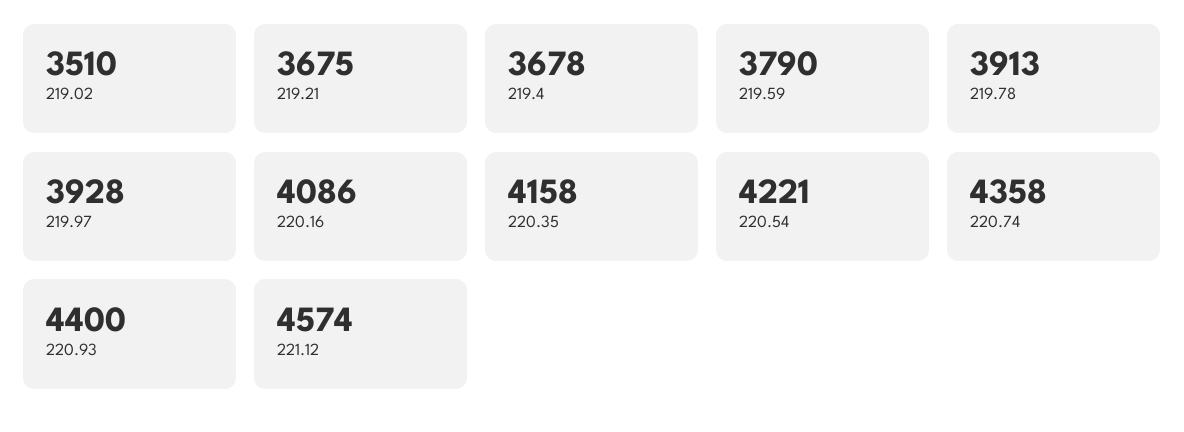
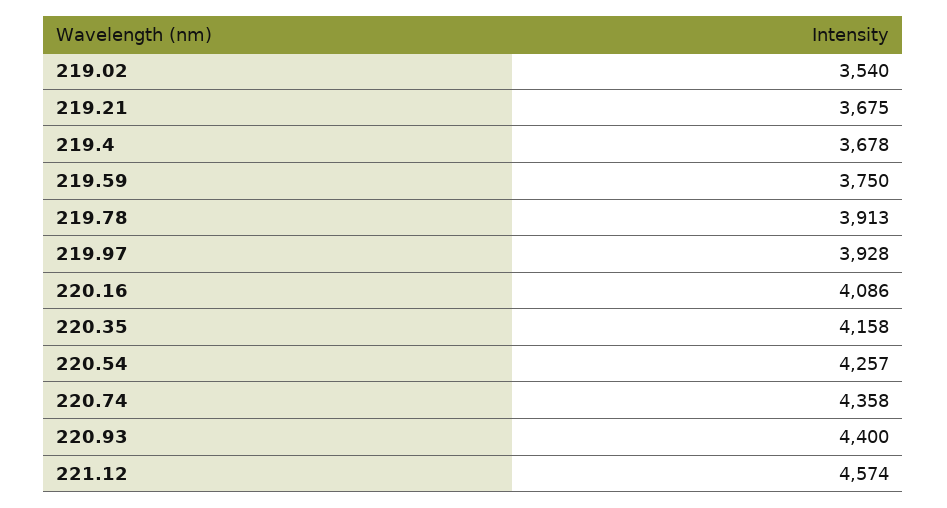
  {
-   "219.02": 3510,
+   "219.02": 3540,
    "219.21": 3675,
    "219.4": 3678,
-   "219.59": 3790,
+   "219.59": 3750,
    "219.78": 3913,
    "219.97": 3928,
    "220.16": 4086,
    "220.35": 4158,
-   "220.54": 4221,
+   "220.54": 4257,
    "220.74": 4358,
    "220.93": 4400,
    "221.12": 4574
  }

